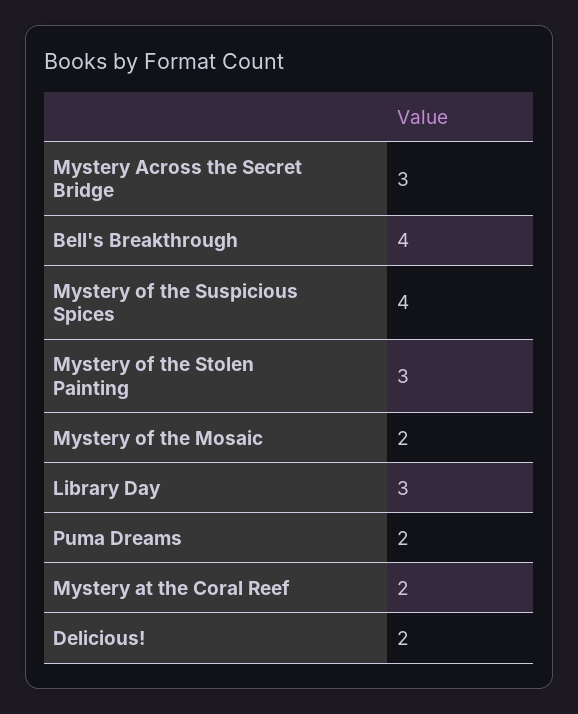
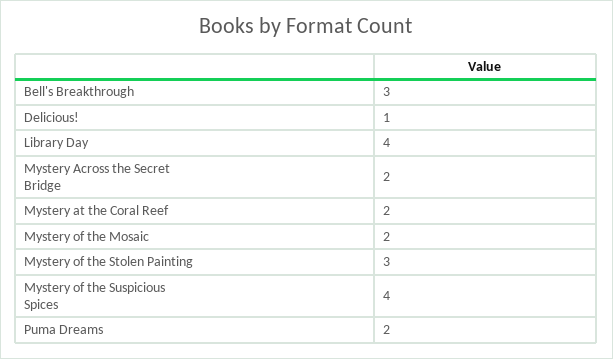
  {
-   "Mystery Across the Secret Bridge": 3,
+   "Mystery Across the Secret Bridge": 2,
-   "Bell's Breakthrough": 4,
+   "Bell's Breakthrough": 3,
    "Mystery of the Suspicious Spices": 4,
    "Mystery of the Stolen Painting": 3,
    "Mystery of the Mosaic": 2,
-   "Library Day": 3,
+   "Library Day": 4,
    "Puma Dreams": 2,
    "Mystery at the Coral Reef": 2,
-   "Delicious!": 2
+   "Delicious!": 1
  }

